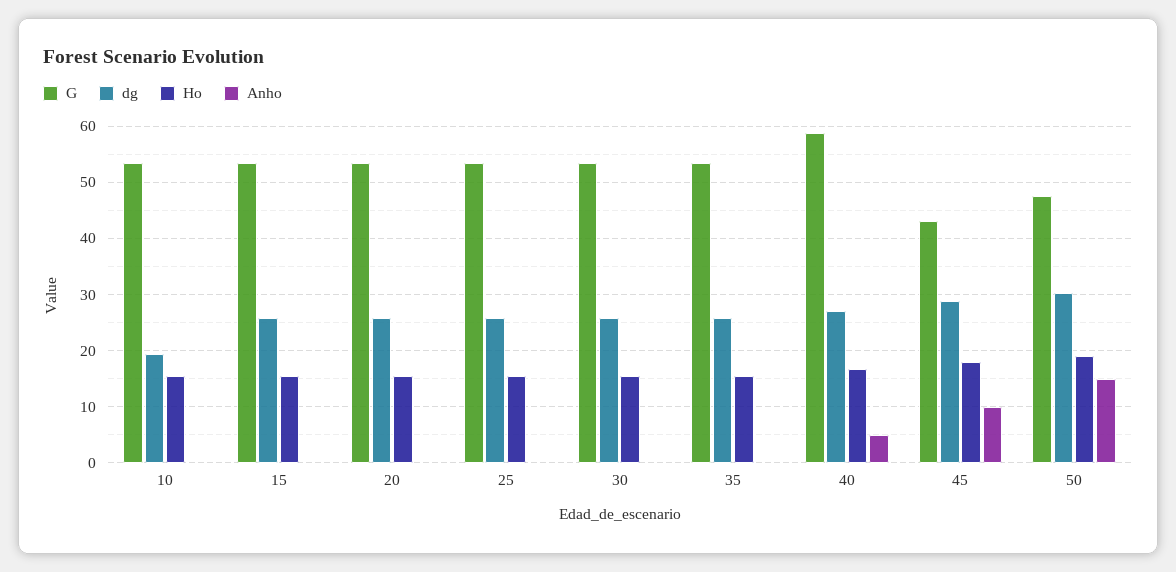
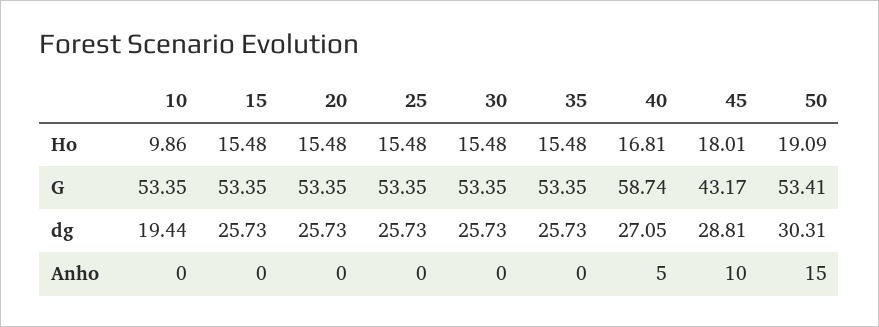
  {
    "G": {
      "10": 53.35,
      "15": 53.35,
      "20": 53.35,
      "25": 53.35,
      "30": 53.35,
      "35": 53.35,
      "40": 58.74,
      "45": 43.17,
-     "50": 48
+     "50": 53.41
    },
    "dg": {
      "10": 19.44,
      "15": 25.73,
      "20": 25.73,
      "25": 25.73,
      "30": 25.73,
      "35": 25.73,
      "40": 27.05,
      "45": 28.81,
      "50": 30.31
    },
    "Ho": {
-     "10": 16,
+     "10": 9.86,
      "15": 15.48,
      "20": 15.48,
      "25": 15.48,
      "30": 15.48,
      "35": 15.48,
      "40": 16.81,
      "45": 18.01,
      "50": 19.09
    },
    "Anho": {
      "10": 0,
      "15": 0,
      "20": 0,
      "25": 0,
      "30": 0,
      "35": 0,
      "40": 5,
      "45": 10,
      "50": 15
    }
  }

